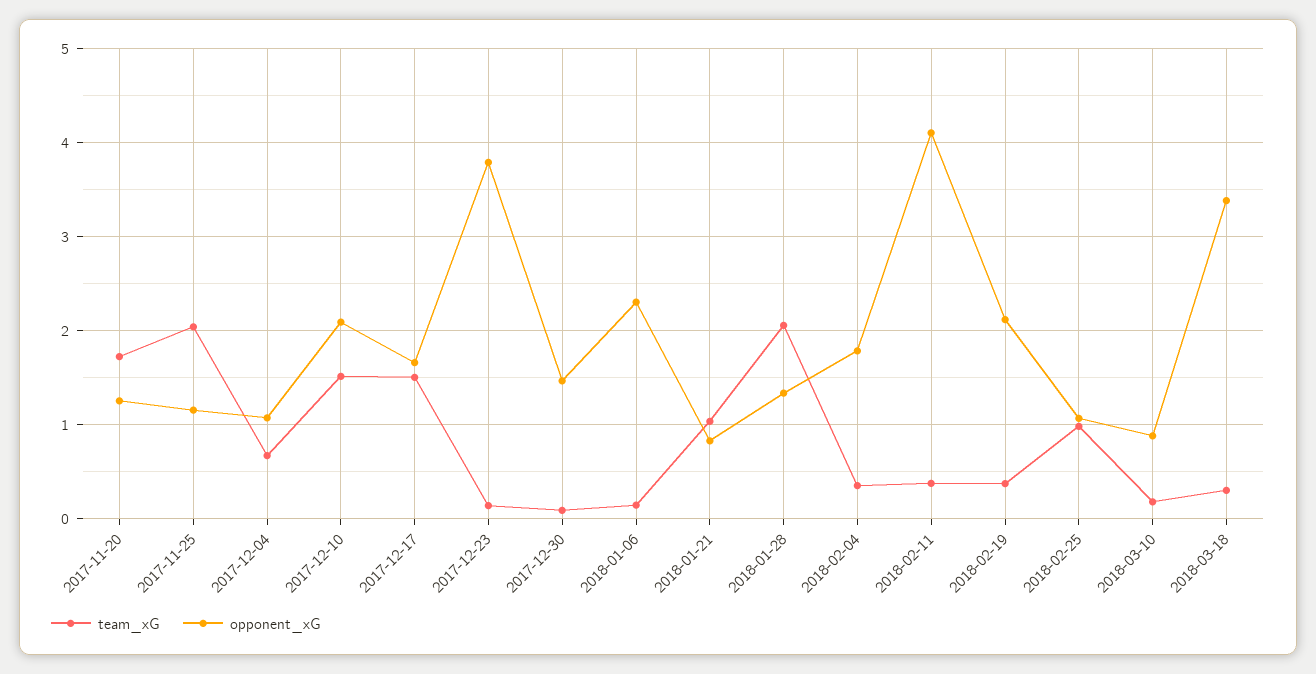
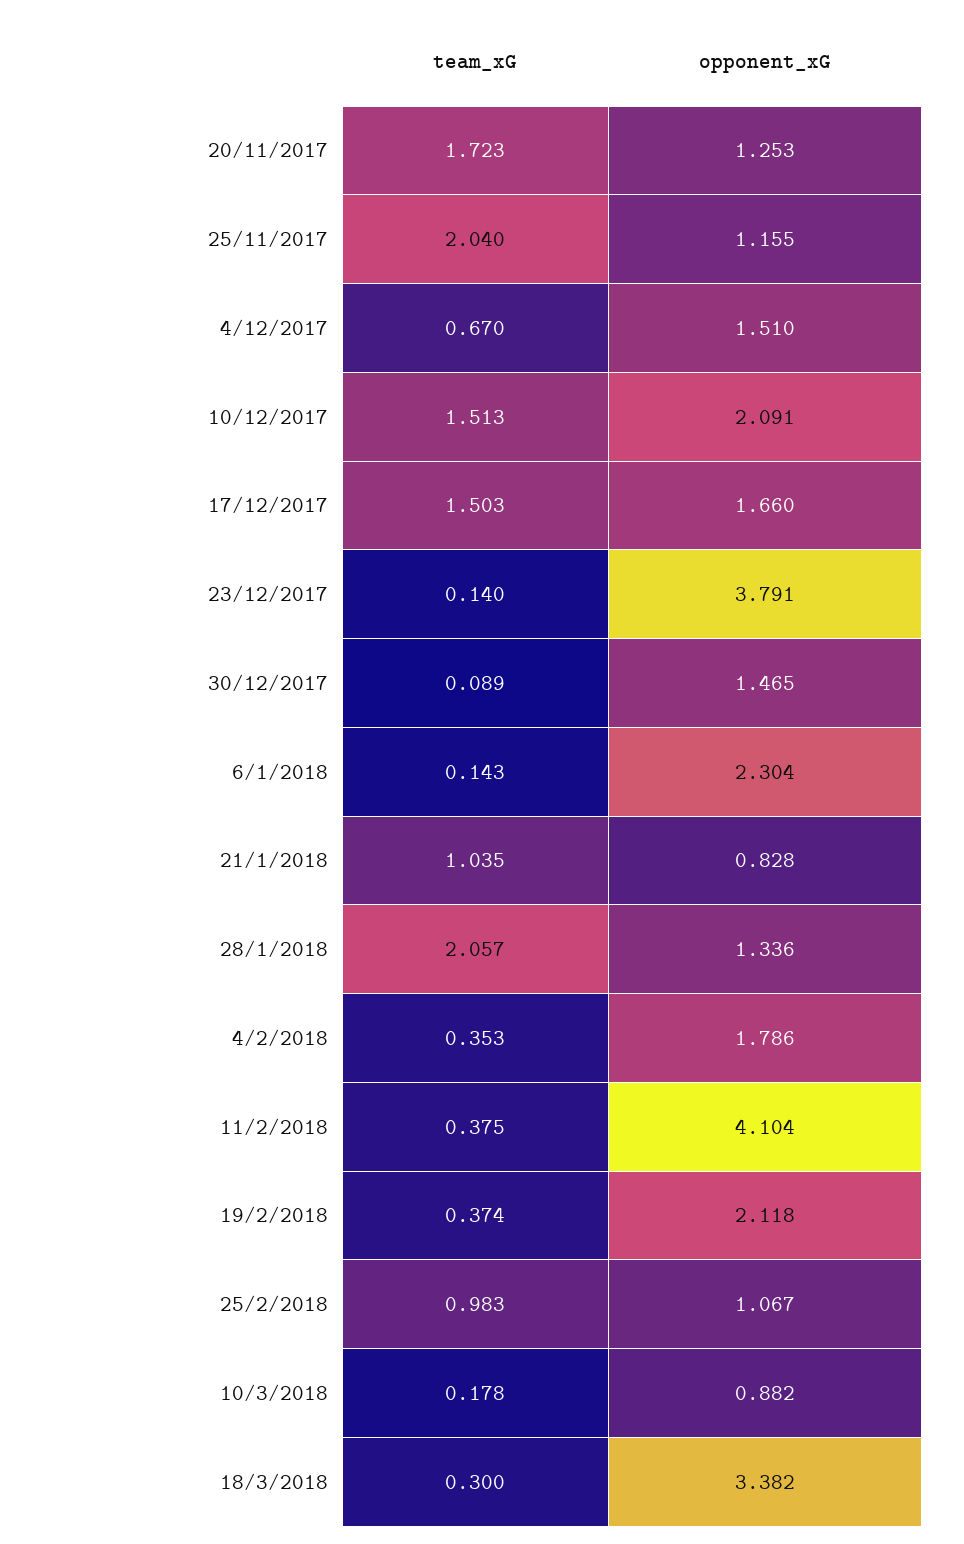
  {
    "team_xG": {
      "2017-11-20": 1.723,
      "2017-11-25": 2.04,
      "2017-12-04": 0.67,
      "2017-12-10": 1.513,
      "2017-12-17": 1.503,
      "2017-12-23": 0.14,
      "2017-12-30": 0.089,
      "2018-01-06": 0.143,
      "2018-01-21": 1.035,
      "2018-01-28": 2.057,
      "2018-02-04": 0.353,
      "2018-02-11": 0.375,
      "2018-02-19": 0.374,
      "2018-02-25": 0.983,
      "2018-03-10": 0.178,
      "2018-03-18": 0.3
    },
    "opponent_xG": {
      "2017-11-20": 1.253,
      "2017-11-25": 1.155,
-     "2017-12-04": 1.1,
+     "2017-12-04": 1.51,
      "2017-12-10": 2.091,
      "2017-12-17": 1.66,
      "2017-12-23": 3.791,
      "2017-12-30": 1.465,
      "2018-01-06": 2.304,
      "2018-01-21": 0.828,
      "2018-01-28": 1.336,
      "2018-02-04": 1.786,
      "2018-02-11": 4.104,
      "2018-02-19": 2.118,
      "2018-02-25": 1.067,
      "2018-03-10": 0.882,
      "2018-03-18": 3.382
    }
  }

